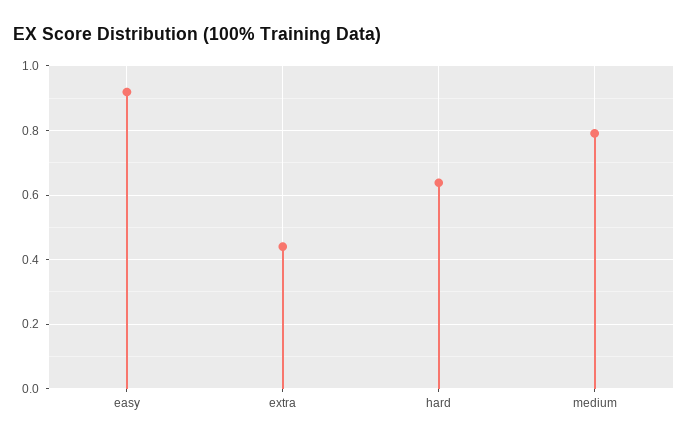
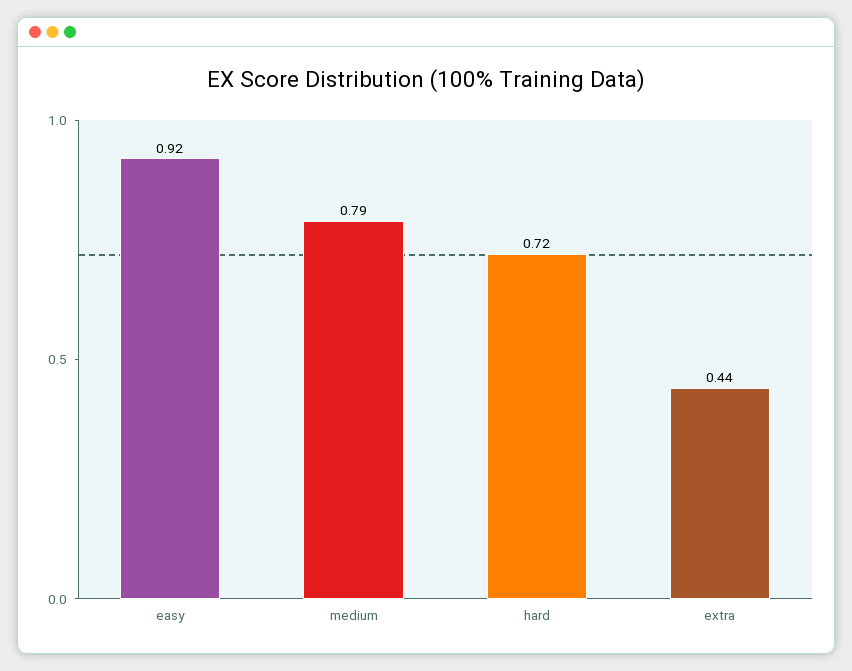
  {
    "easy": 0.92,
    "extra": 0.44,
-   "hard": 0.64,
+   "hard": 0.72,
    "medium": 0.79
  }

